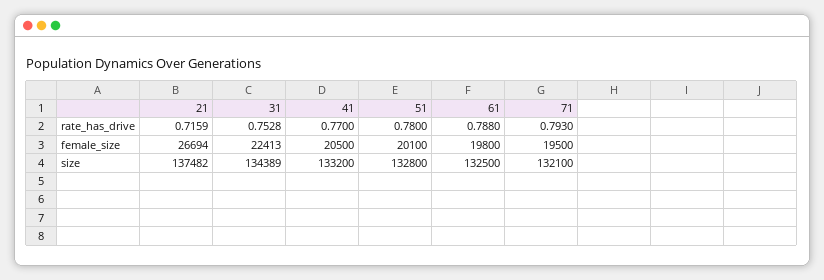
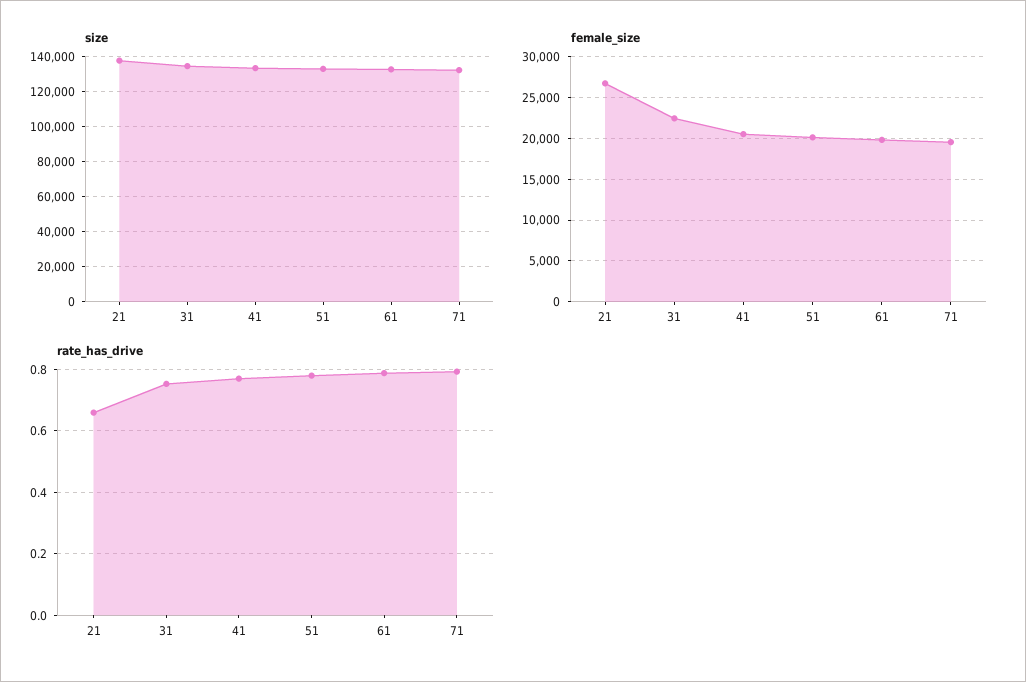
  {
    "rate_has_drive": {
-     "21": 0.7159,
+     "21": 0.66,
      "31": 0.7528,
      "41": 0.77,
      "51": 0.78,
      "61": 0.788,
      "71": 0.793
    },
    "female_size": {
      "21": 26694,
      "31": 22413,
      "41": 20500,
      "51": 20100,
      "61": 19800,
      "71": 19500
    },
    "size": {
      "21": 137482,
      "31": 134389,
      "41": 133200,
      "51": 132800,
      "61": 132500,
      "71": 132100
    }
  }

